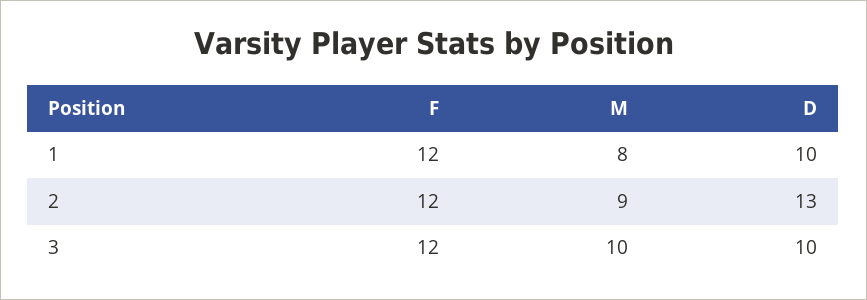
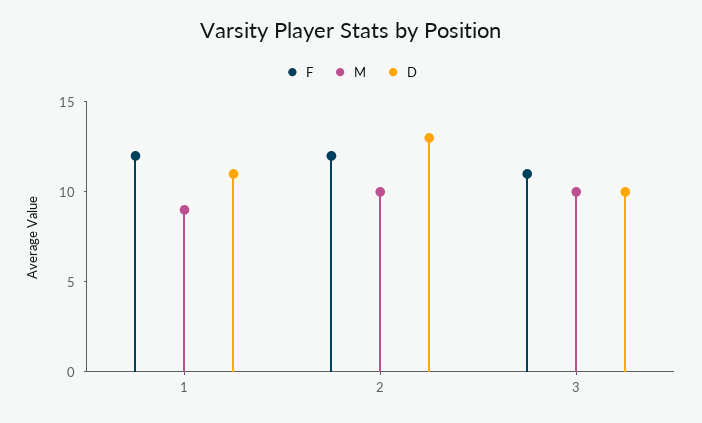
  {
    "F": {
      "1": 12,
      "2": 12,
-     "3": 12
+     "3": 11
    },
    "M": {
-     "1": 8,
+     "1": 9,
-     "2": 9,
+     "2": 10,
      "3": 10
    },
    "D": {
-     "1": 10,
+     "1": 11,
      "2": 13,
      "3": 10
    }
  }

